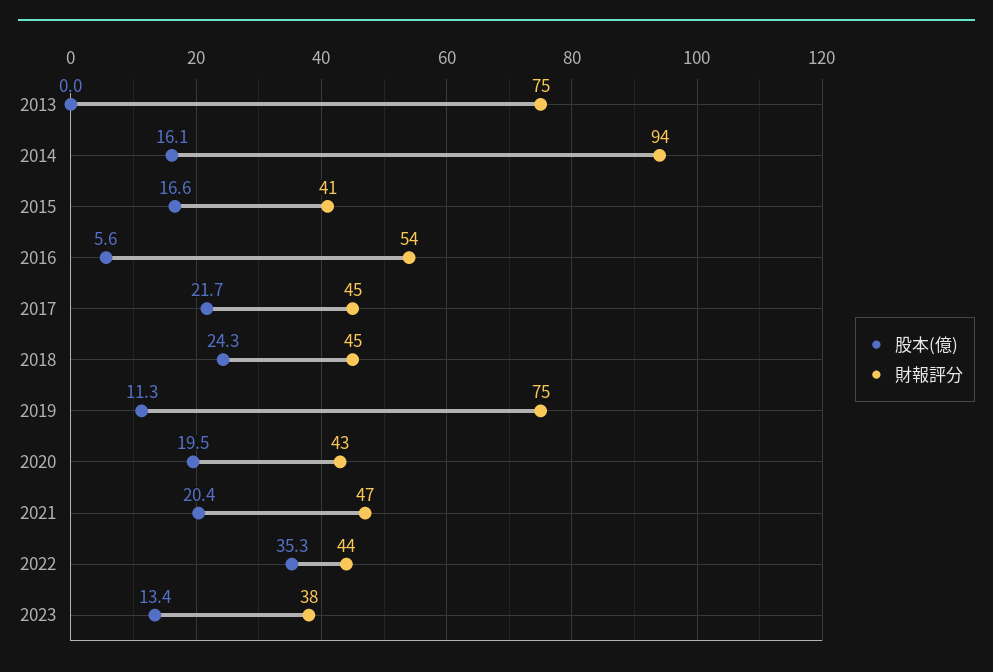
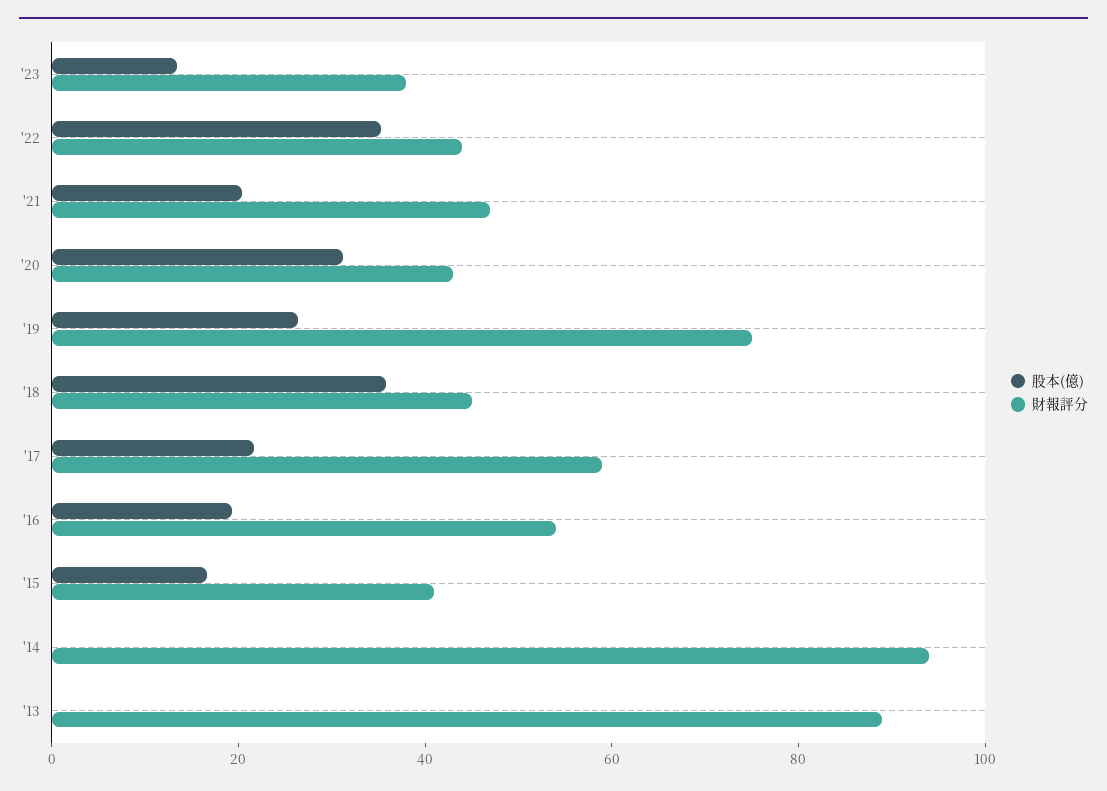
  {
    "股本(億)": {
      "2013": 0,
-     "2014": 16.1,
+     "2014": 0,
      "2015": 16.6,
-     "2016": 5.6,
+     "2016": 20,
      "2017": 21.7,
-     "2018": 24.3,
+     "2018": 35,
-     "2019": 11.3,
+     "2019": 25,
-     "2020": 19.5,
+     "2020": 30,
      "2021": 20.4,
      "2022": 35.3,
      "2023": 13.4
    },
    "財報評分": {
-     "2013": 75,
+     "2013": 90,
      "2014": 94,
      "2015": 41,
      "2016": 54,
-     "2017": 45,
+     "2017": 60,
      "2018": 45,
      "2019": 75,
      "2020": 43,
      "2021": 47,
      "2022": 44,
      "2023": 38
    }
  }

